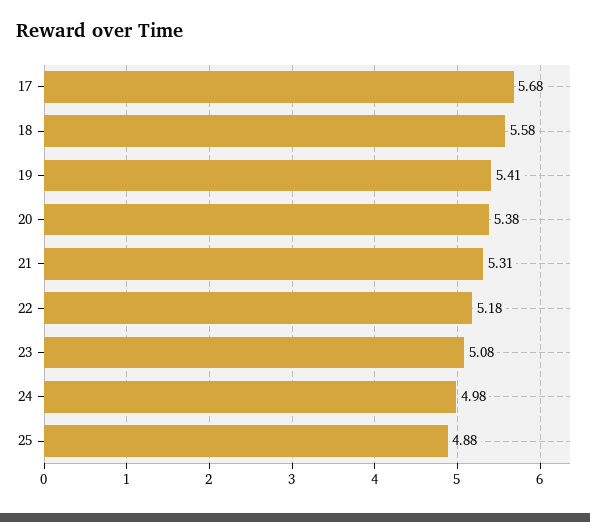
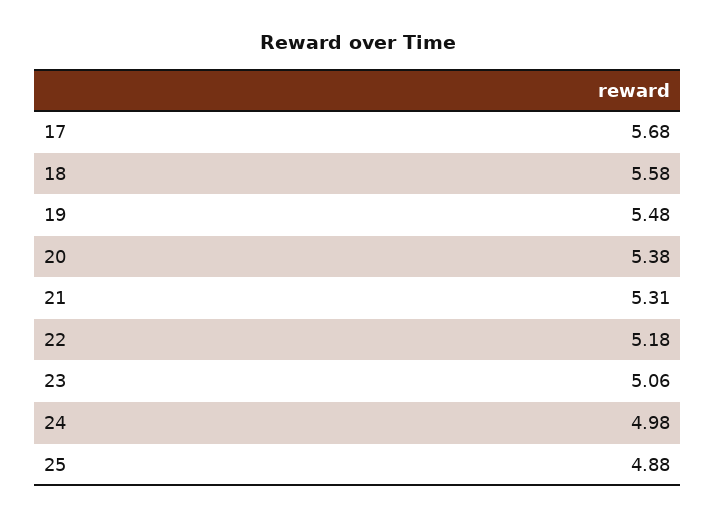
  {
    "17": 5.68,
    "18": 5.58,
-   "19": 5.41,
+   "19": 5.48,
    "20": 5.38,
    "21": 5.31,
    "22": 5.18,
-   "23": 5.08,
+   "23": 5.06,
    "24": 4.98,
    "25": 4.88
  }

